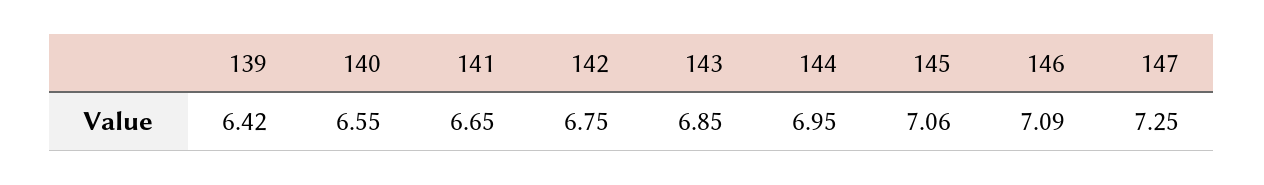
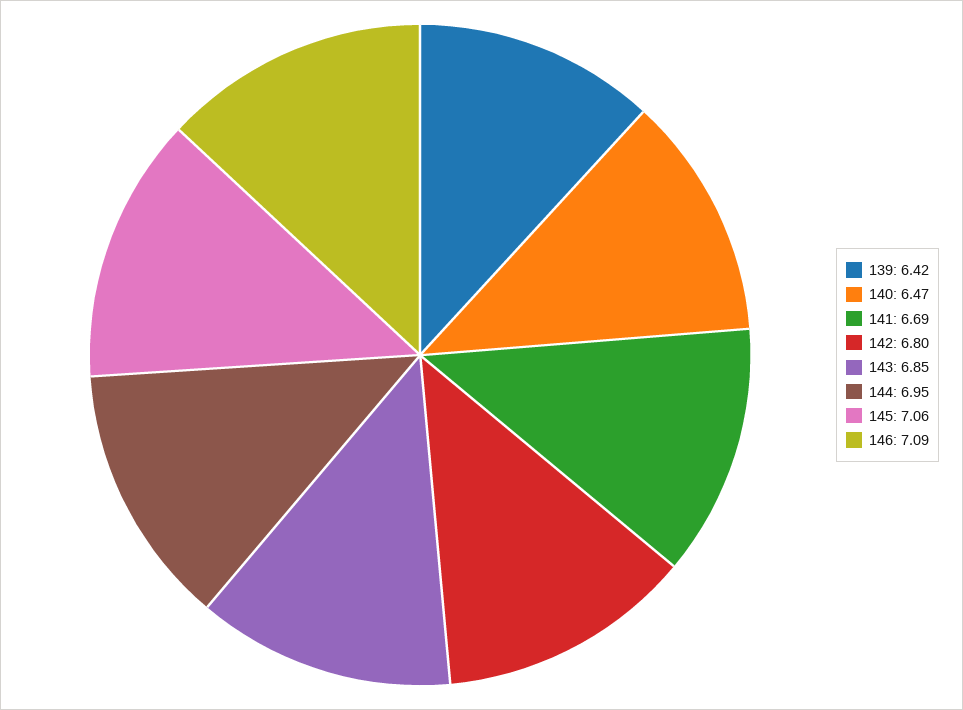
  {
    "139": 6.42,
-   "140": 6.55,
+   "140": 6.47,
-   "141": 6.65,
+   "141": 6.69,
-   "142": 6.75,
+   "142": 6.8,
    "143": 6.85,
    "144": 6.95,
    "145": 7.06,
-   "146": 7.09,
+   "146": 7.09
-   "147": 7.25
  }

